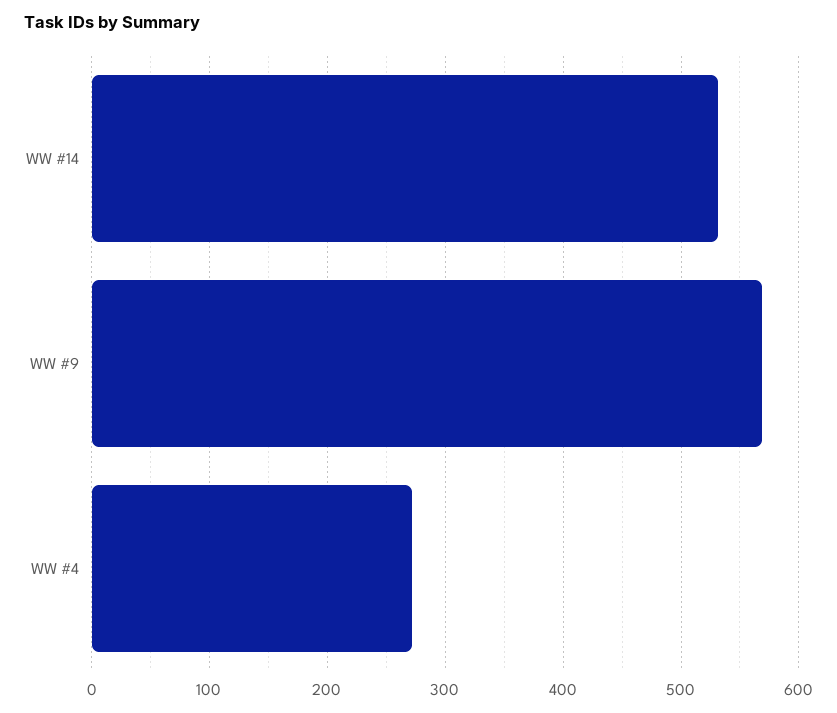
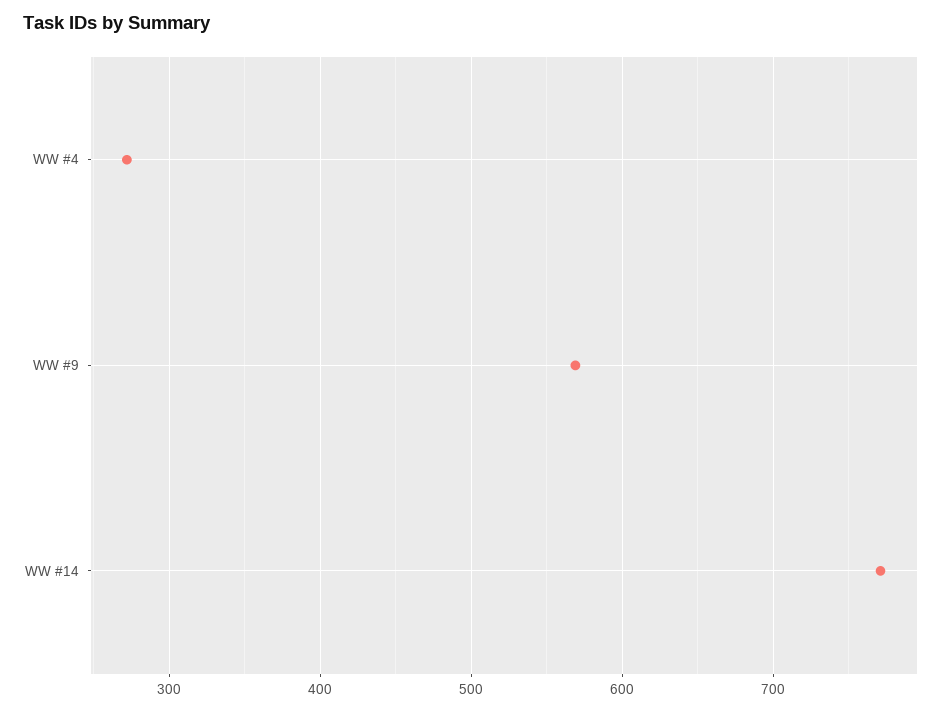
  {
-   "WW #14": 530,
+   "WW #14": 770,
    "WW #9": 570,
    "WW #4": 270
  }

